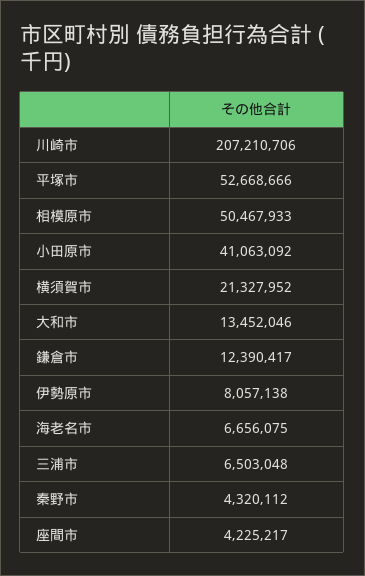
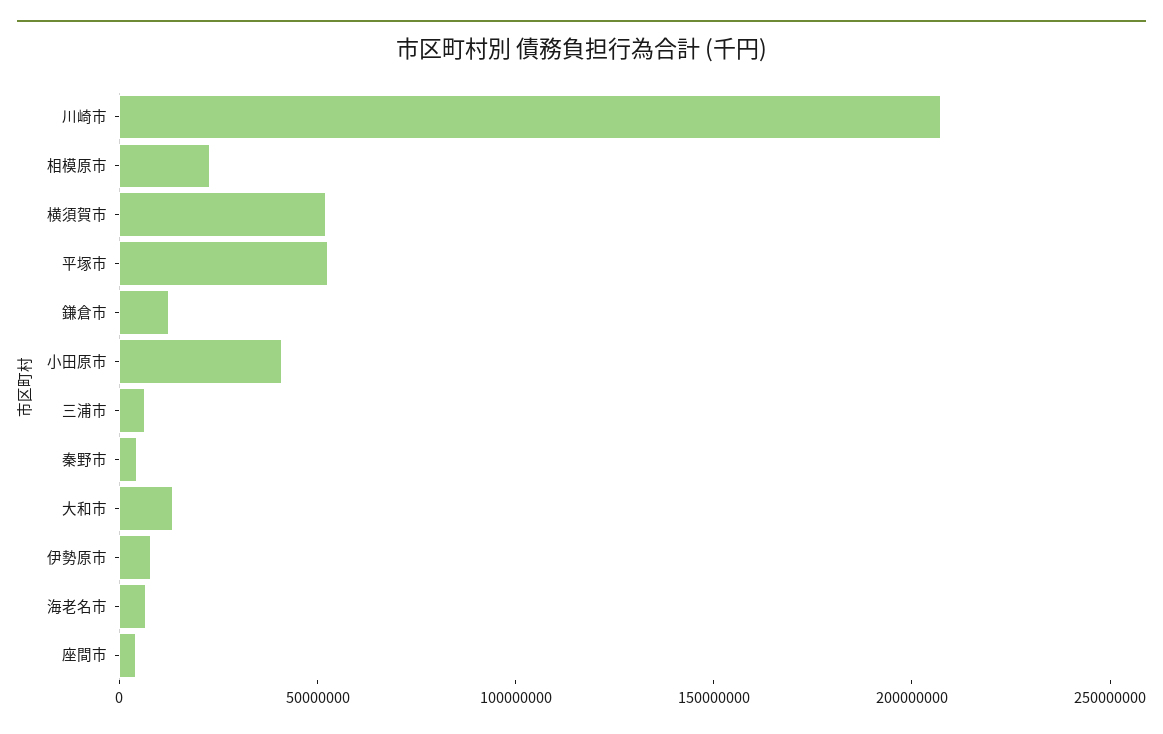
  {
    "川崎市": 207210706,
    "平塚市": 52668666,
-   "相模原市": 50467933,
+   "相模原市": 20000000,
    "小田原市": 41063092,
-   "横須賀市": 21327952,
+   "横須賀市": 50000000,
    "大和市": 13452046,
    "鎌倉市": 12390417,
    "伊勢原市": 8057138,
    "海老名市": 6656075,
    "三浦市": 6503048,
    "秦野市": 4320112,
    "座間市": 4225217
  }

